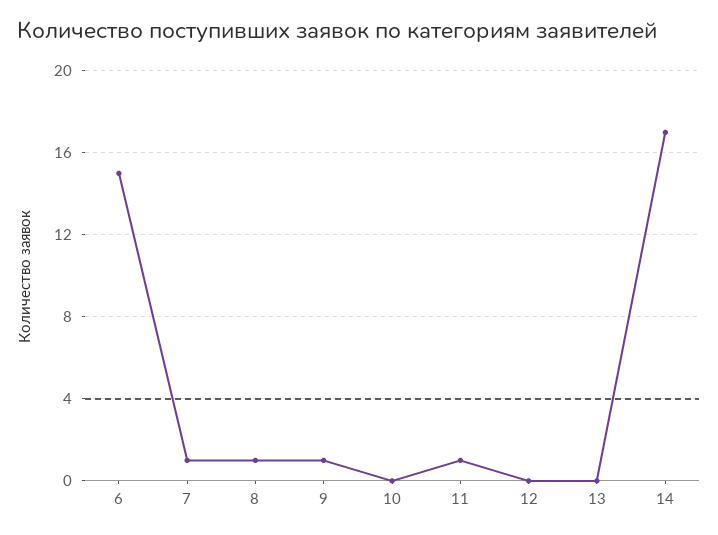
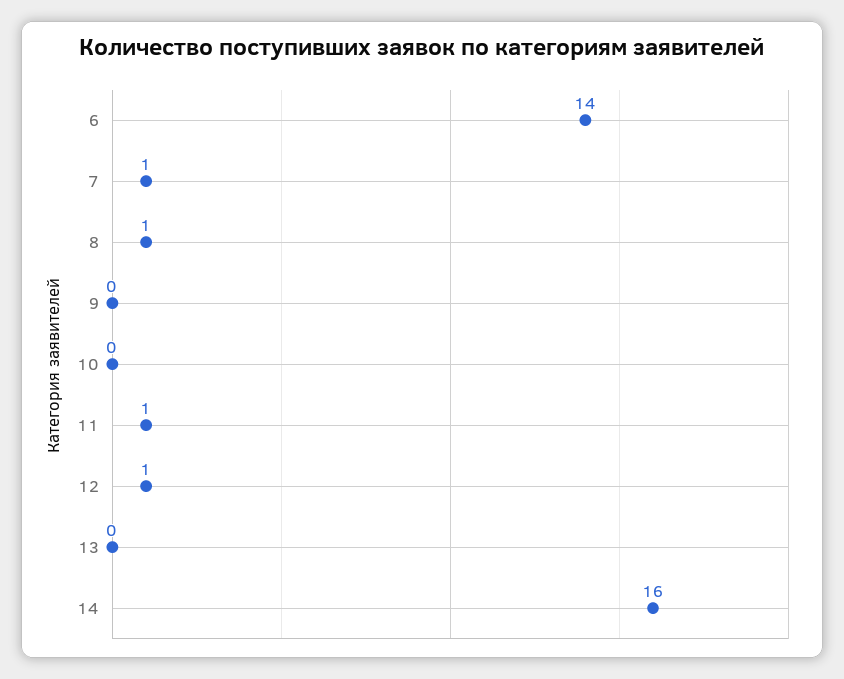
  {
-   "6": 15,
+   "6": 14,
    "7": 1,
    "8": 1,
-   "9": 1,
+   "9": 0,
    "10": 0,
    "11": 1,
-   "12": 0,
+   "12": 1,
    "13": 0,
-   "14": 17
+   "14": 16
  }

